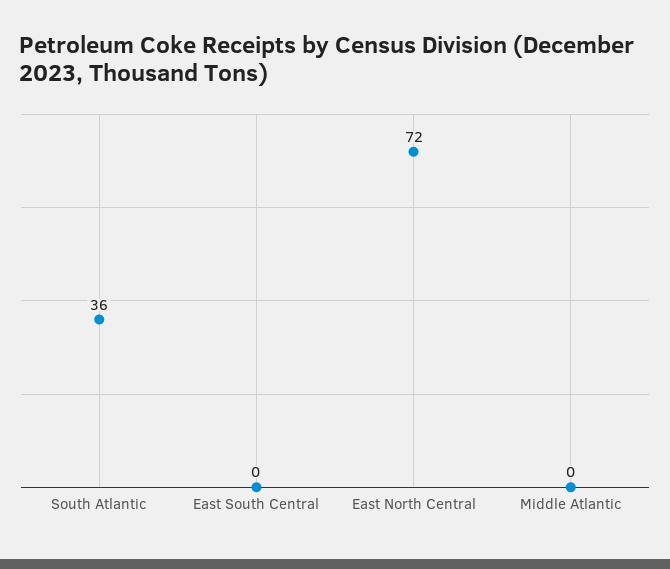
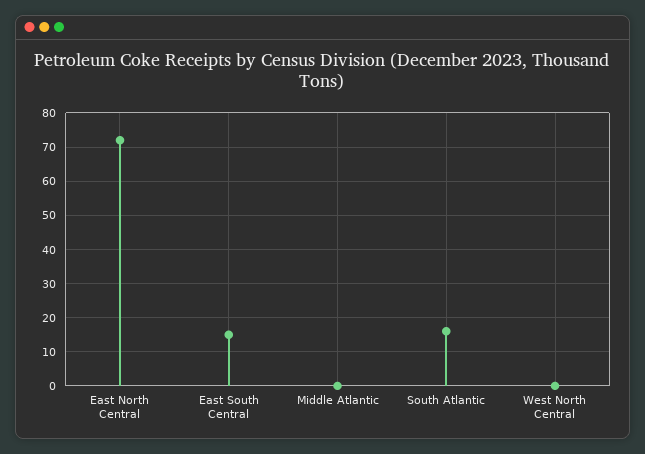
  {
-   "South Atlantic": 36,
+   "South Atlantic": 15,
-   "East South Central": 0,
+   "East South Central": 15,
    "East North Central": 72,
-   "Middle Atlantic": 0
+   "Middle Atlantic": 0,
+   "West North Central": 0
  }

